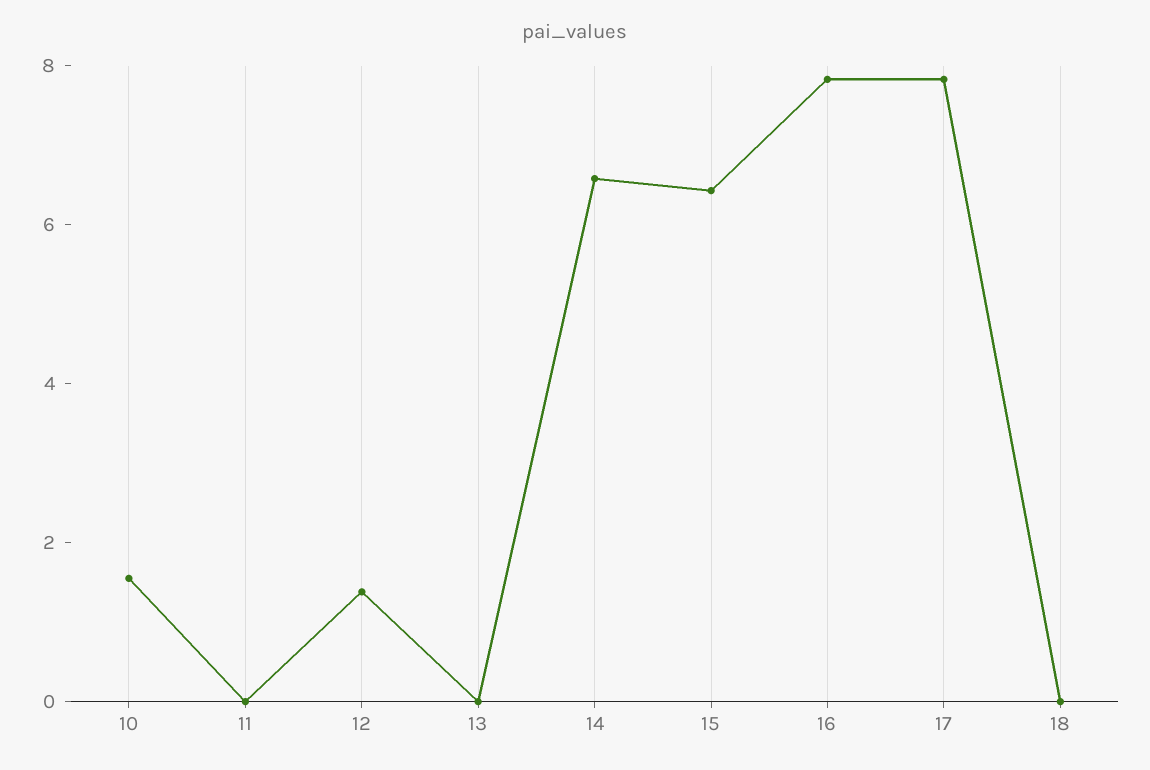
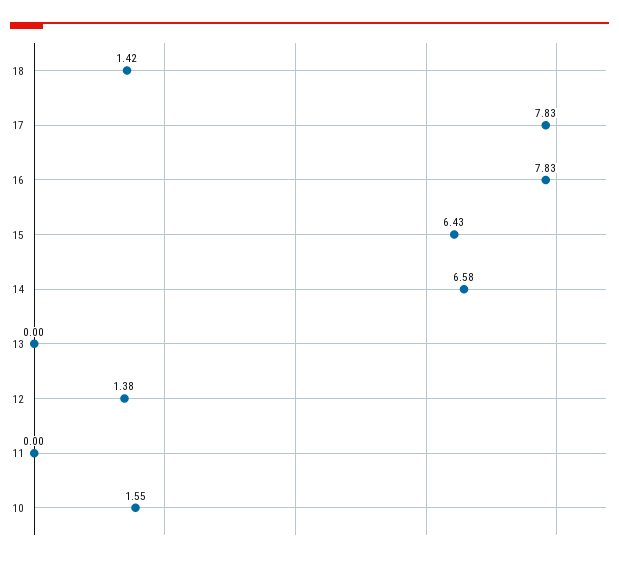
  {
    "10": 1.55,
    "11": 0,
    "12": 1.38,
    "13": 0,
    "14": 6.58,
    "15": 6.43,
    "16": 7.83,
    "17": 7.83,
-   "18": 0
+   "18": 1.42
  }

